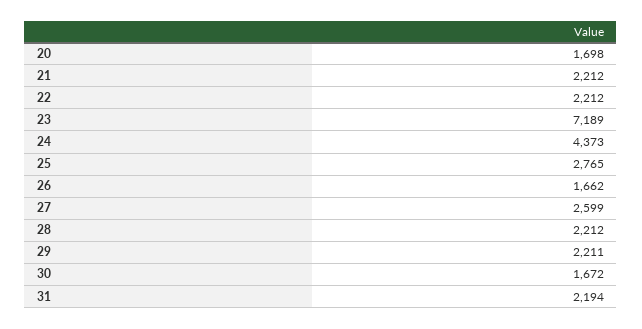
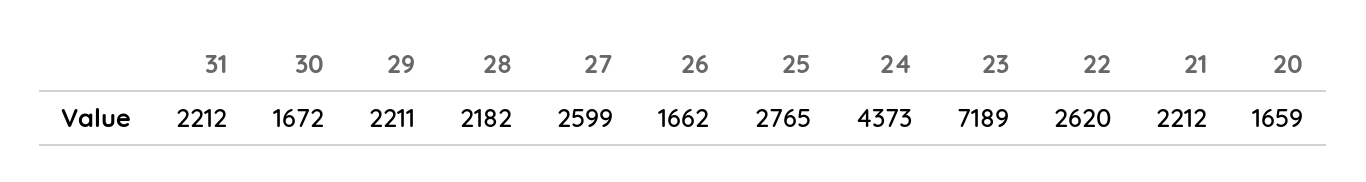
  {
-   "20": 1698,
+   "20": 1659,
    "21": 2212,
-   "22": 2212,
+   "22": 2620,
    "23": 7189,
    "24": 4373,
    "25": 2765,
    "26": 1662,
    "27": 2599,
-   "28": 2212,
+   "28": 2182,
    "29": 2211,
    "30": 1672,
-   "31": 2194
+   "31": 2212
  }

